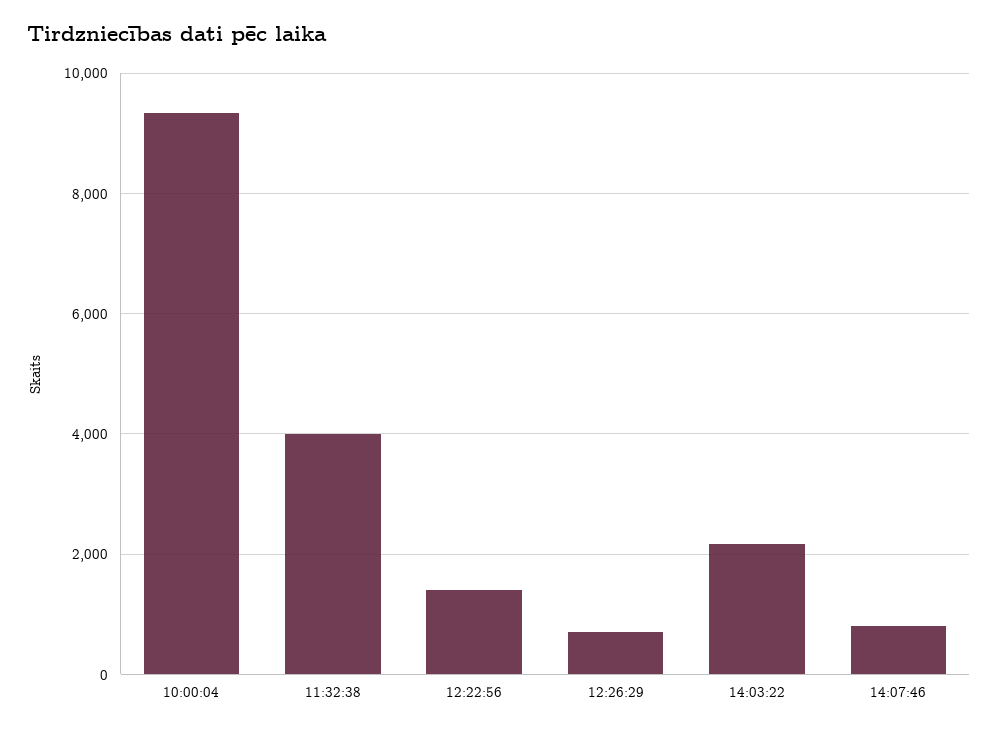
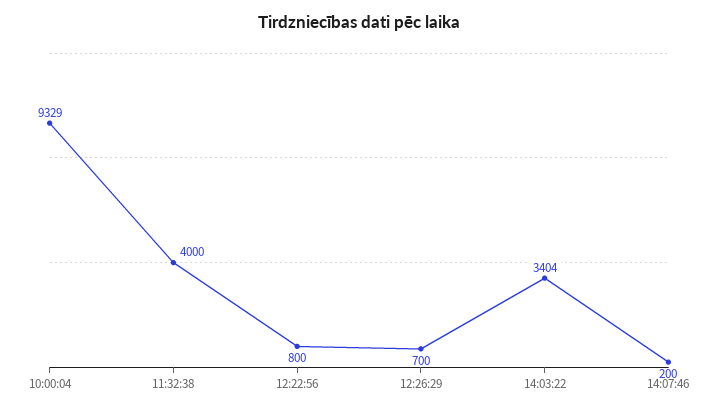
  {
    "10:00:04": 9329,
    "11:32:38": 4000,
-   "12:22:56": 1400,
+   "12:22:56": 800,
    "12:26:29": 700,
-   "14:03:22": 2200,
+   "14:03:22": 3404,
-   "14:07:46": 800
+   "14:07:46": 200
  }

